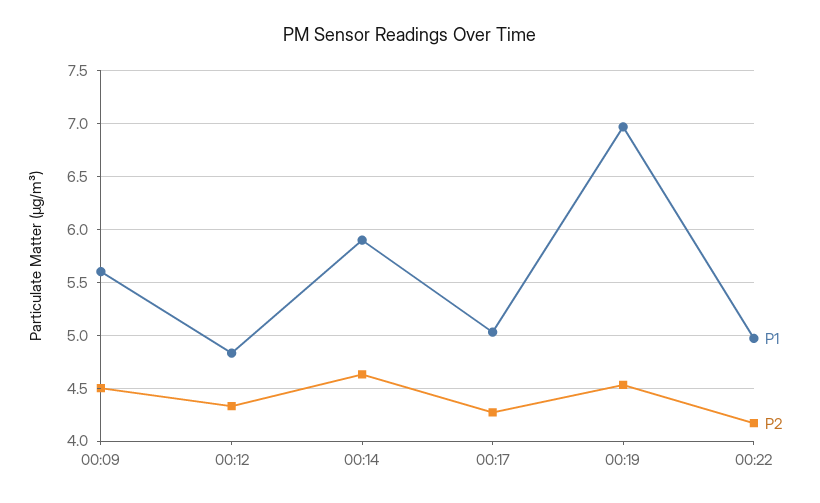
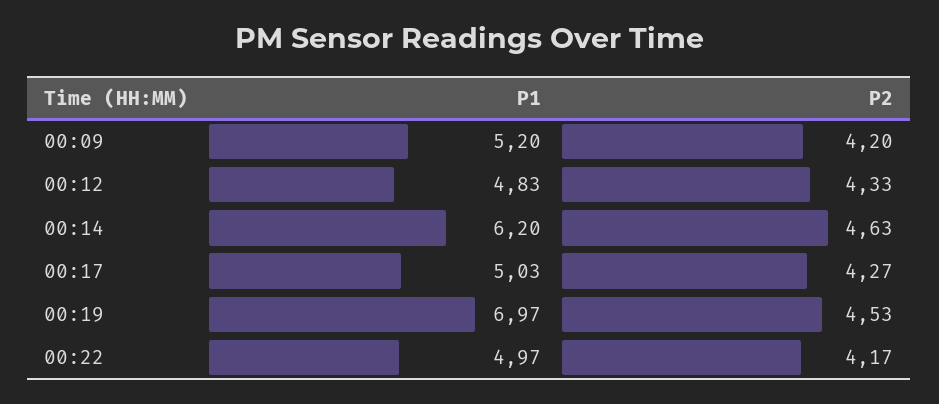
  {
    "P1": {
-     "00:09": 5.6,
+     "00:09": 5.2,
      "00:12": 4.83,
-     "00:14": 5.9,
+     "00:14": 6.2,
      "00:17": 5.03,
      "00:19": 6.97,
      "00:22": 4.97
    },
    "P2": {
-     "00:09": 4.5,
+     "00:09": 4.2,
      "00:12": 4.33,
      "00:14": 4.63,
      "00:17": 4.27,
      "00:19": 4.53,
      "00:22": 4.17
    }
  }

